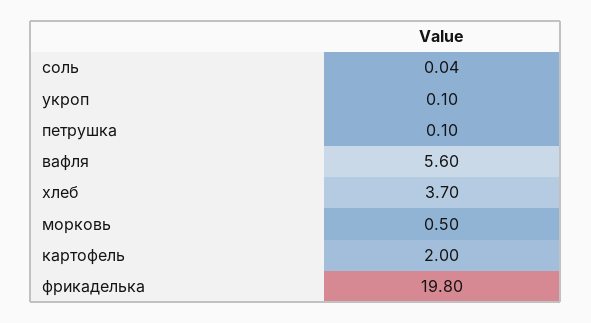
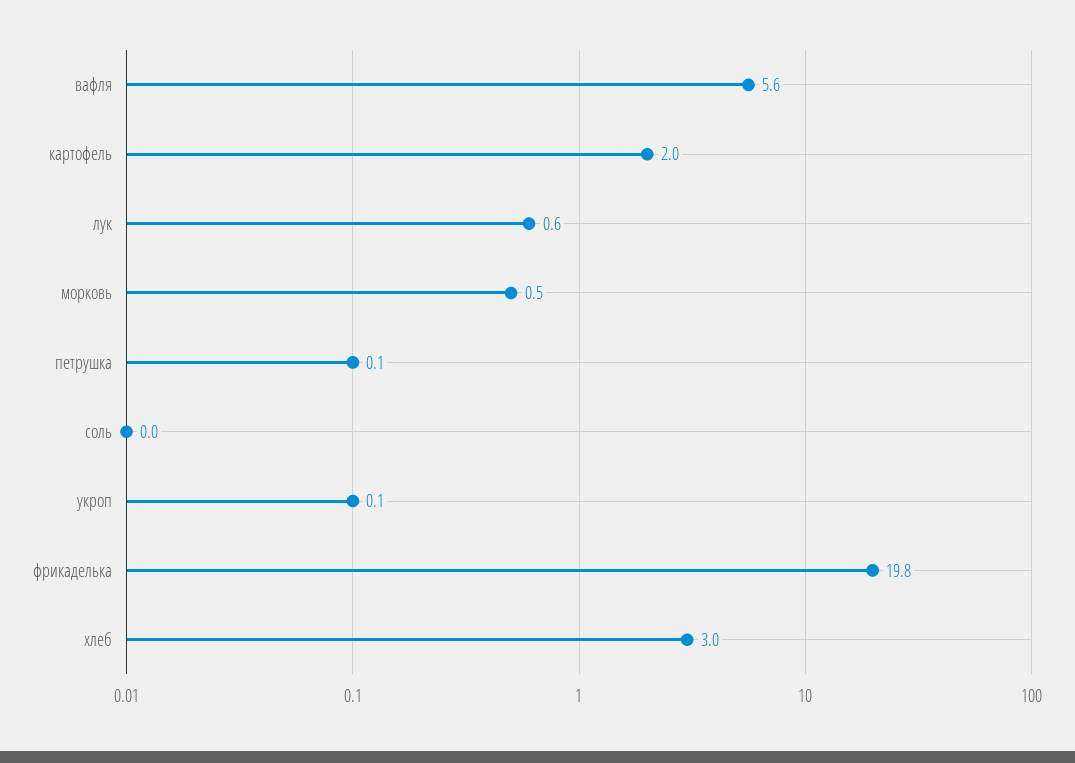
  {
    "соль": 0.04,
    "укроп": 0.1,
    "петрушка": 0.1,
    "вафля": 5.6,
-   "хлеб": 3.7,
+   "хлеб": 3,
    "морковь": 0.5,
    "картофель": 2,
-   "фрикаделька": 19.8
+   "фрикаделька": 19.8,
+   "лук": 0.6
  }

